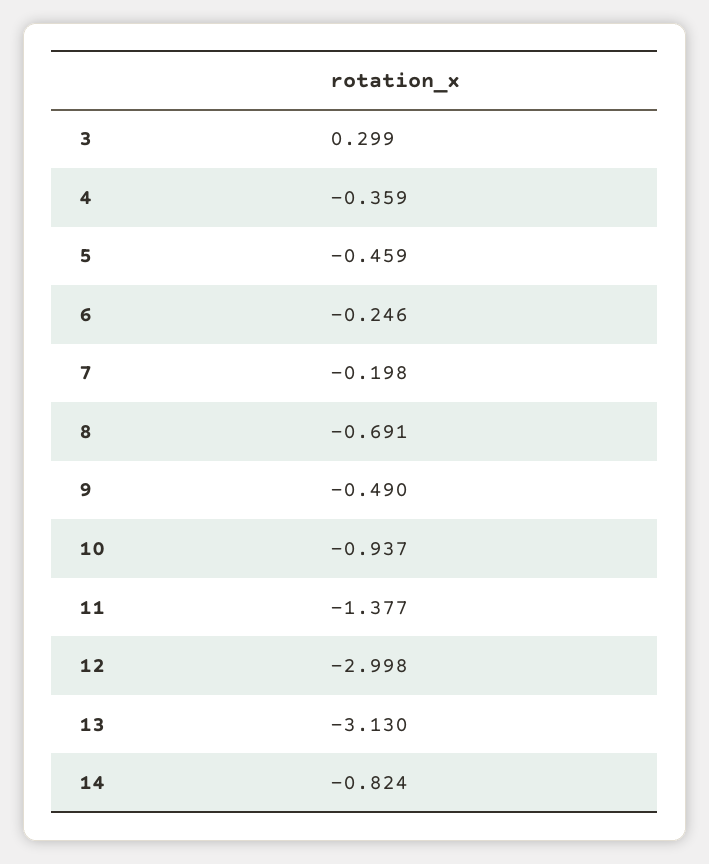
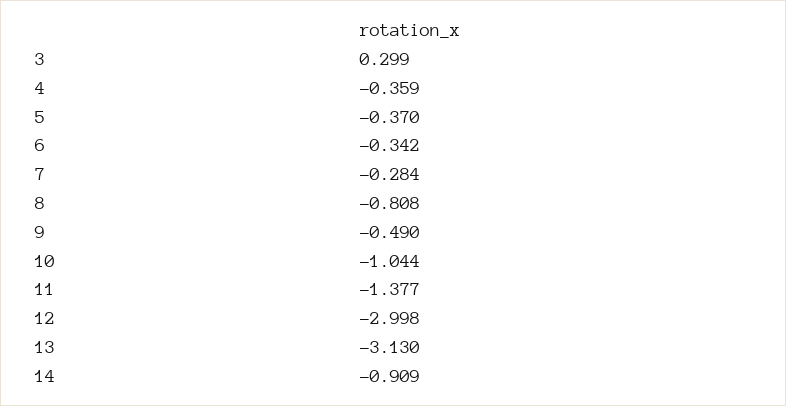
  {
    "3": 0.299,
    "4": -0.359,
-   "5": -0.459,
+   "5": -0.37,
-   "6": -0.246,
+   "6": -0.342,
-   "7": -0.198,
+   "7": -0.284,
-   "8": -0.691,
+   "8": -0.808,
    "9": -0.49,
-   "10": -0.937,
+   "10": -1.044,
    "11": -1.377,
    "12": -2.998,
    "13": -3.13,
-   "14": -0.824
+   "14": -0.909
  }

